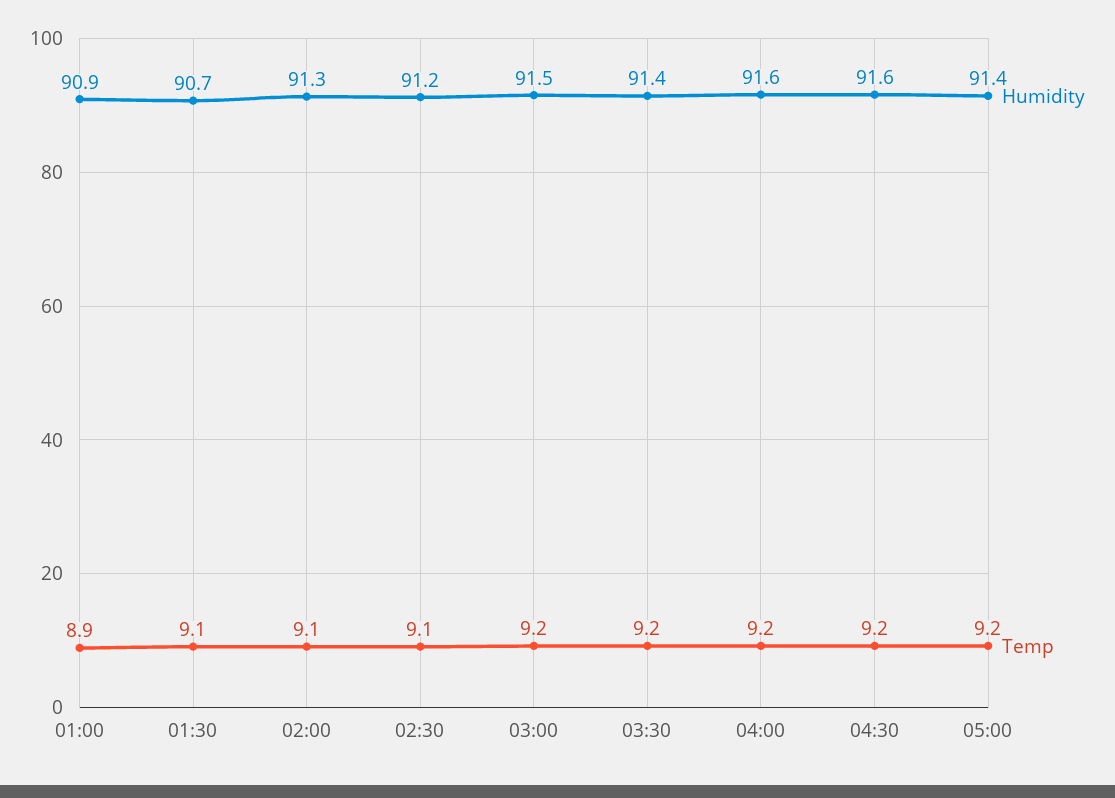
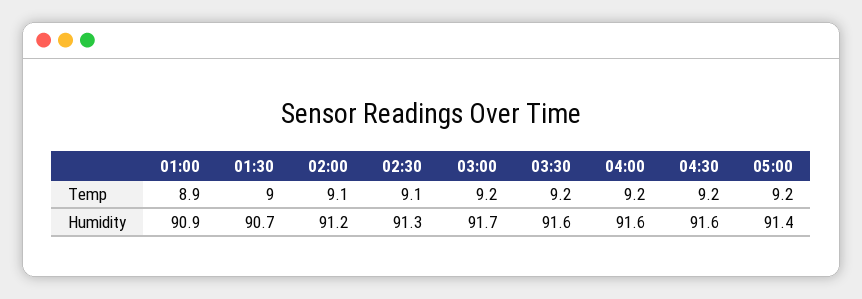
  {
    "Humidity": {
      "01:00": 90.9,
      "01:30": 90.7,
-     "02:00": 91.3,
+     "02:00": 91.2,
-     "02:30": 91.2,
+     "02:30": 91.3,
-     "03:00": 91.5,
+     "03:00": 91.7,
-     "03:30": 91.4,
+     "03:30": 91.6,
      "04:00": 91.6,
      "04:30": 91.6,
      "05:00": 91.4
    },
    "Temp": {
      "01:00": 8.9,
-     "01:30": 9.1,
+     "01:30": 9,
      "02:00": 9.1,
      "02:30": 9.1,
      "03:00": 9.2,
      "03:30": 9.2,
      "04:00": 9.2,
      "04:30": 9.2,
      "05:00": 9.2
    }
  }

